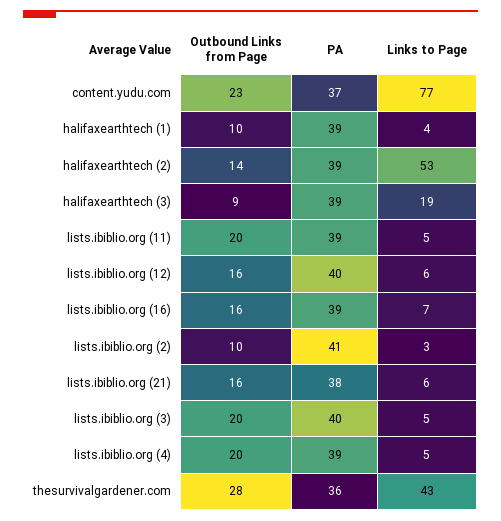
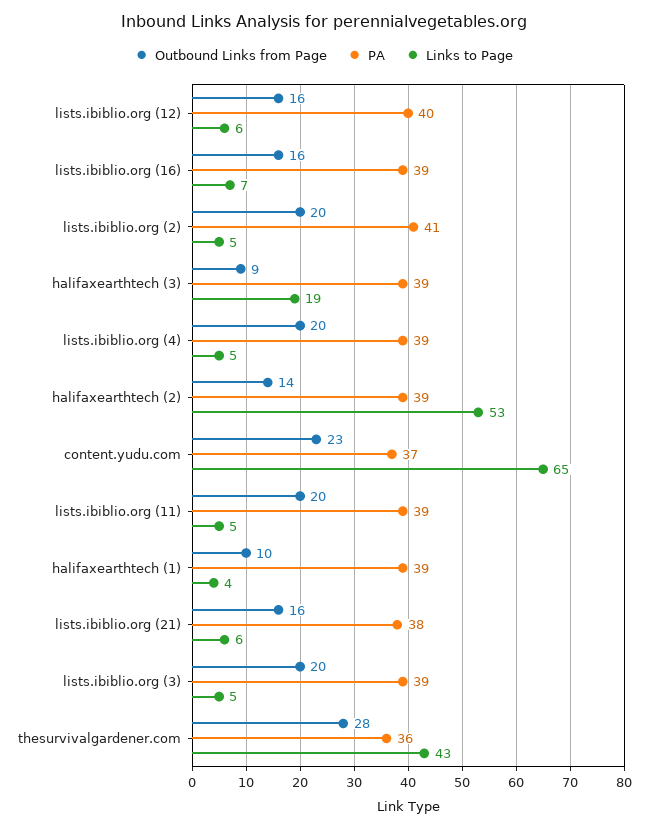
  {
    "Outbound Links from Page": {
      "content.yudu.com": 23,
      "halifaxearthtech (1)": 10,
      "halifaxearthtech (2)": 14,
      "halifaxearthtech (3)": 9,
      "lists.ibiblio.org (11)": 20,
      "lists.ibiblio.org (12)": 16,
      "lists.ibiblio.org (16)": 16,
-     "lists.ibiblio.org (2)": 10,
+     "lists.ibiblio.org (2)": 20,
      "lists.ibiblio.org (21)": 16,
      "lists.ibiblio.org (3)": 20,
      "lists.ibiblio.org (4)": 20,
      "thesurvivalgardener.com": 28
    },
    "PA": {
      "content.yudu.com": 37,
      "halifaxearthtech (1)": 39,
      "halifaxearthtech (2)": 39,
      "halifaxearthtech (3)": 39,
      "lists.ibiblio.org (11)": 39,
      "lists.ibiblio.org (12)": 40,
      "lists.ibiblio.org (16)": 39,
      "lists.ibiblio.org (2)": 41,
      "lists.ibiblio.org (21)": 38,
-     "lists.ibiblio.org (3)": 40,
+     "lists.ibiblio.org (3)": 39,
      "lists.ibiblio.org (4)": 39,
      "thesurvivalgardener.com": 36
    },
    "Links to Page": {
-     "content.yudu.com": 77,
+     "content.yudu.com": 65,
      "halifaxearthtech (1)": 4,
      "halifaxearthtech (2)": 53,
      "halifaxearthtech (3)": 19,
      "lists.ibiblio.org (11)": 5,
      "lists.ibiblio.org (12)": 6,
      "lists.ibiblio.org (16)": 7,
-     "lists.ibiblio.org (2)": 3,
+     "lists.ibiblio.org (2)": 5,
      "lists.ibiblio.org (21)": 6,
      "lists.ibiblio.org (3)": 5,
      "lists.ibiblio.org (4)": 5,
      "thesurvivalgardener.com": 43
    }
  }

